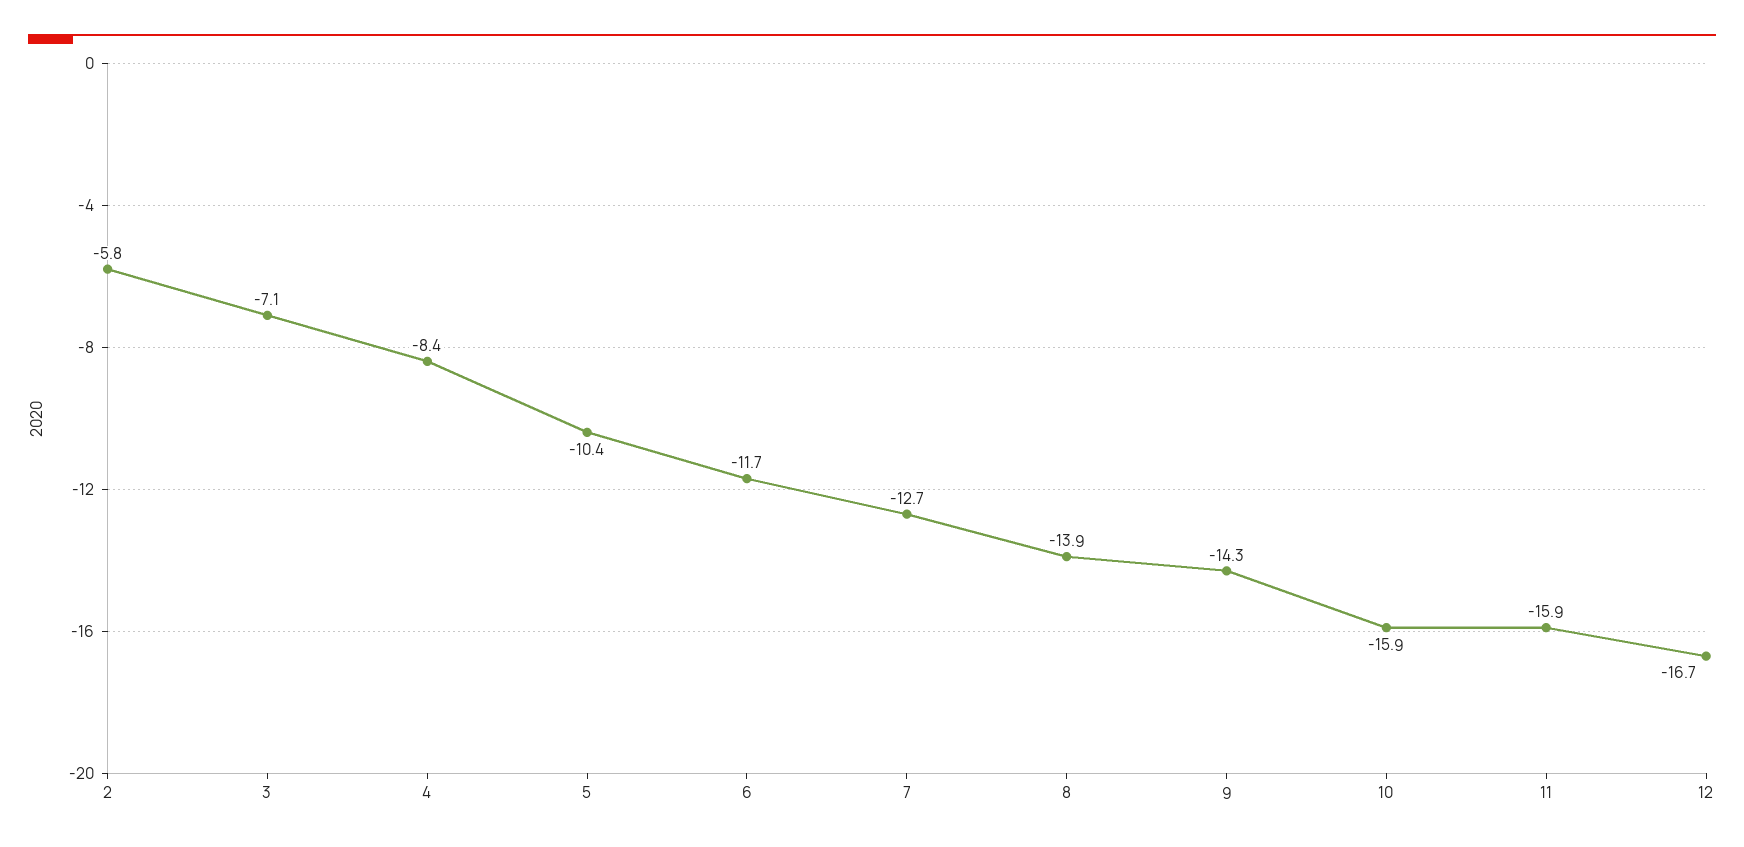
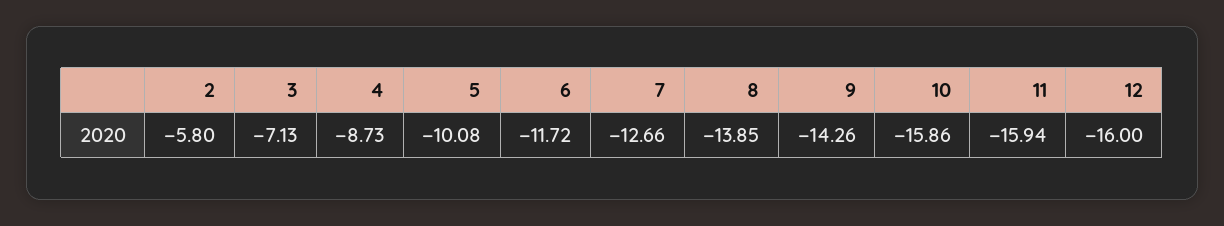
  {
    "2": -5.8,
    "3": -7.13,
-   "4": -8.4,
+   "4": -8.73,
-   "5": -10.4,
+   "5": -10.08,
    "6": -11.72,
    "7": -12.66,
    "8": -13.85,
    "9": -14.26,
    "10": -15.86,
    "11": -15.94,
-   "12": -16.7
+   "12": -16
  }

